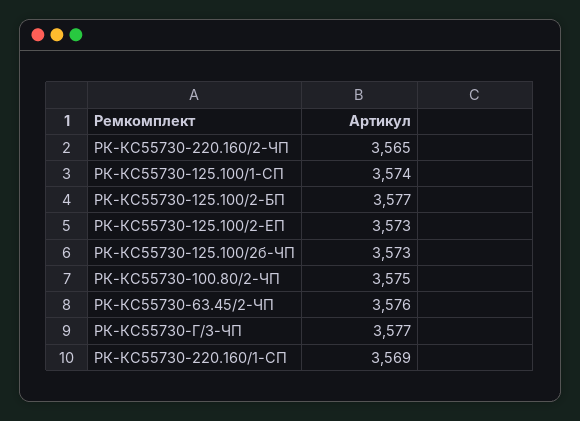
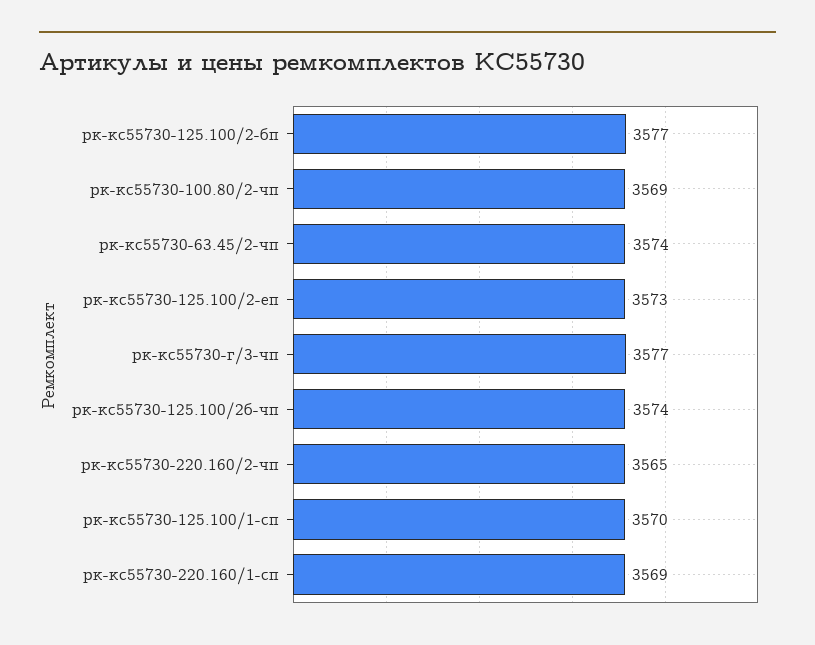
  {
    "РК-КС55730-220.160/2-ЧП": 3565,
-   "РК-КС55730-125.100/1-СП": 3574,
+   "РК-КС55730-125.100/1-СП": 3570,
    "РК-КС55730-125.100/2-БП": 3577,
    "РК-КС55730-125.100/2-ЕП": 3573,
-   "РК-КС55730-125.100/2б-ЧП": 3573,
+   "РК-КС55730-125.100/2б-ЧП": 3574,
-   "РК-КС55730-100.80/2-ЧП": 3575,
+   "РК-КС55730-100.80/2-ЧП": 3569,
-   "РК-КС55730-63.45/2-ЧП": 3576,
+   "РК-КС55730-63.45/2-ЧП": 3574,
    "РК-КС55730-Г/3-ЧП": 3577,
    "РК-КС55730-220.160/1-СП": 3569
  }

